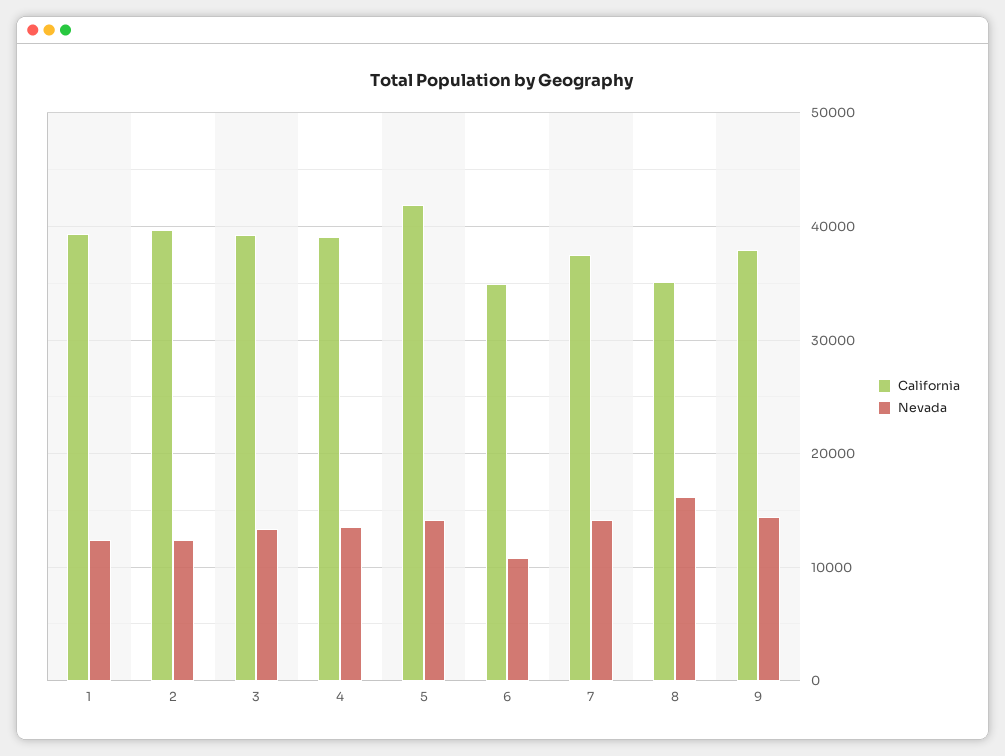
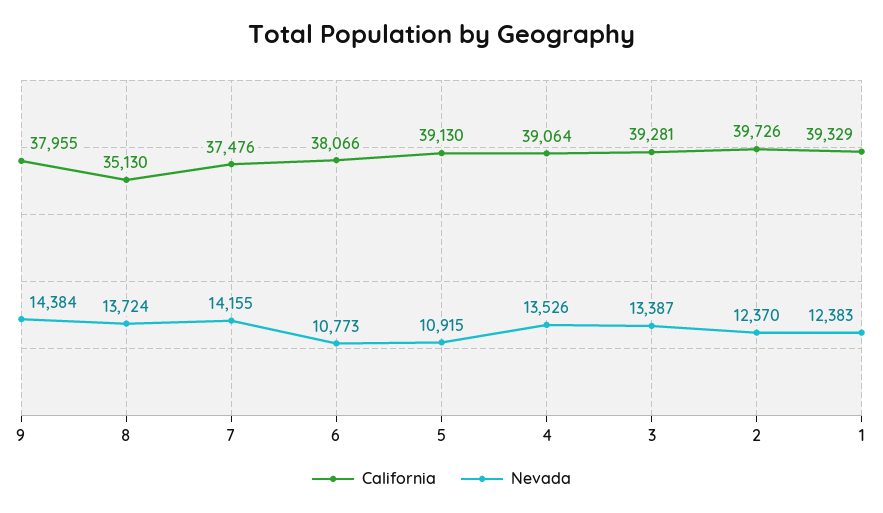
  {
    "California": {
      "1": 39329,
      "2": 39726,
      "3": 39281,
      "4": 39064,
-     "5": 42000,
+     "5": 39130,
-     "6": 35000,
+     "6": 38066,
      "7": 37476,
      "8": 35130,
      "9": 37955
    },
    "Nevada": {
      "1": 12383,
      "2": 12370,
      "3": 13387,
      "4": 13526,
-     "5": 14000,
+     "5": 10915,
      "6": 10773,
      "7": 14155,
-     "8": 16000,
+     "8": 13724,
      "9": 14384
    }
  }

